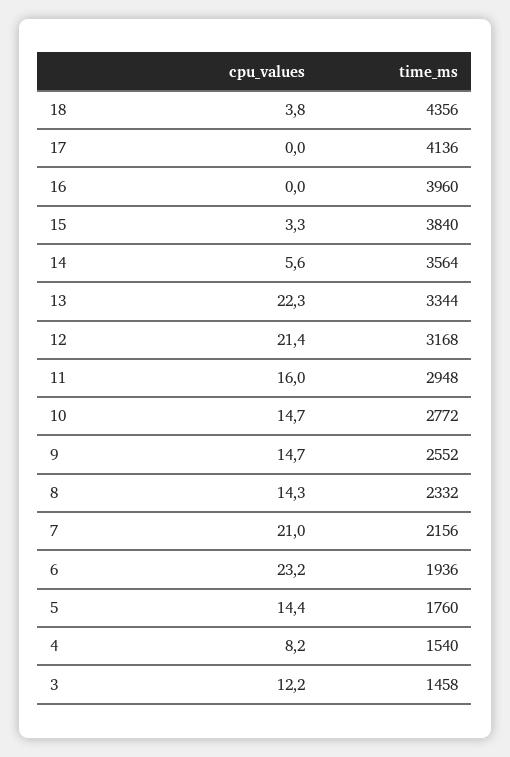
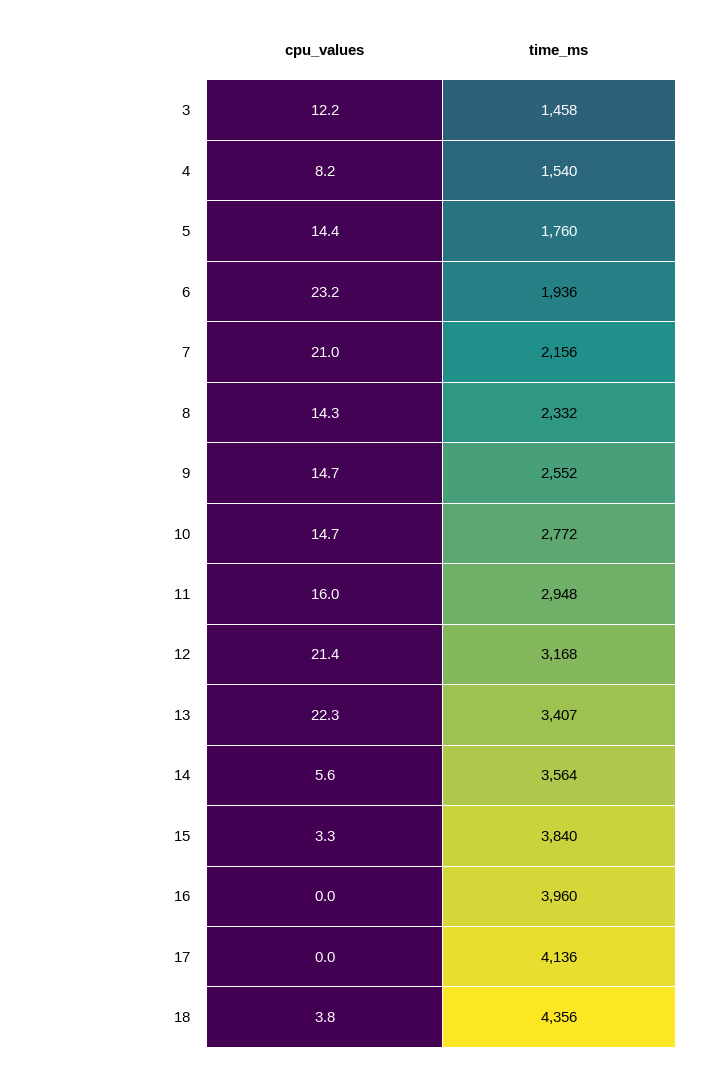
  {
    "cpu_values": {
      "18": 3.8,
      "17": 0,
      "16": 0,
      "15": 3.3,
      "14": 5.6,
      "13": 22.3,
      "12": 21.4,
      "11": 16,
      "10": 14.7,
      "9": 14.7,
      "8": 14.3,
      "7": 21,
      "6": 23.2,
      "5": 14.4,
      "4": 8.2,
      "3": 12.2
    },
    "time_ms": {
      "18": 4356,
      "17": 4136,
      "16": 3960,
      "15": 3840,
      "14": 3564,
-     "13": 3344,
+     "13": 3407,
      "12": 3168,
      "11": 2948,
      "10": 2772,
      "9": 2552,
      "8": 2332,
      "7": 2156,
      "6": 1936,
      "5": 1760,
      "4": 1540,
      "3": 1458
    }
  }

